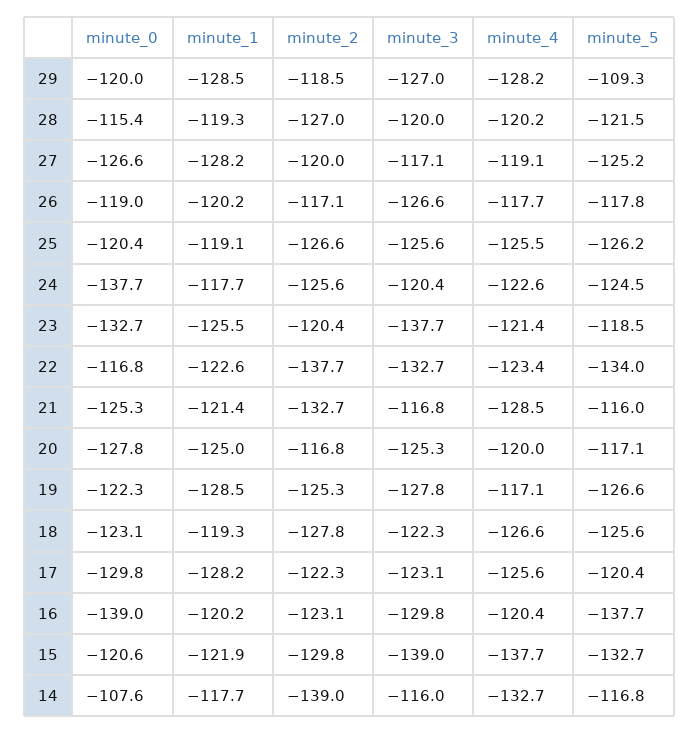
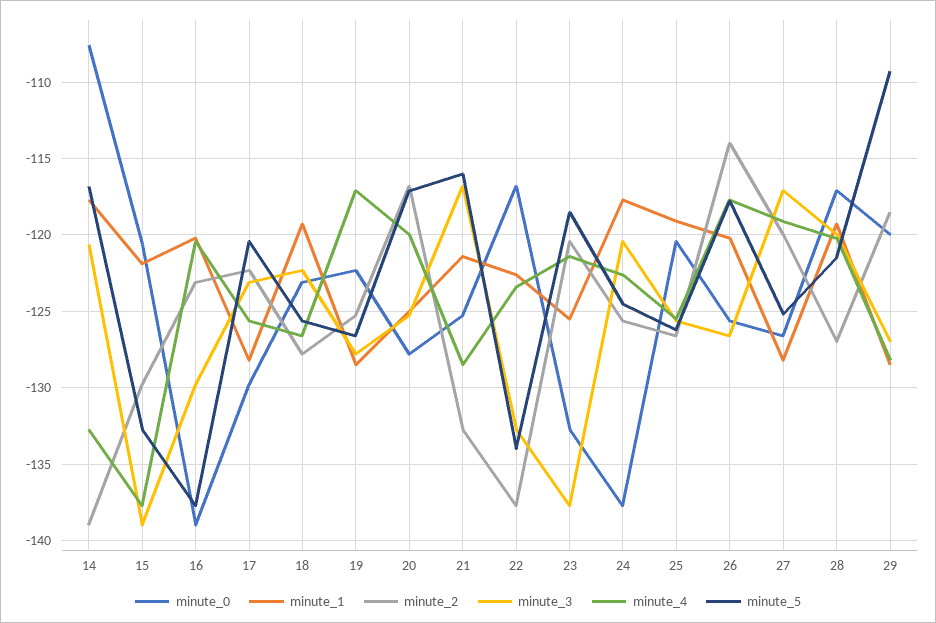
  {
    "minute_0": {
      "29": -120,
-     "28": -115.4,
+     "28": -117,
      "27": -126.6,
-     "26": -119,
+     "26": -125.5,
      "25": -120.4,
      "24": -137.7,
      "23": -132.7,
      "22": -116.8,
      "21": -125.3,
      "20": -127.8,
      "19": -122.3,
      "18": -123.1,
      "17": -129.8,
      "16": -139,
      "15": -120.6,
      "14": -107.6
    },
    "minute_1": {
      "29": -128.5,
      "28": -119.3,
      "27": -128.2,
      "26": -120.2,
      "25": -119.1,
      "24": -117.7,
      "23": -125.5,
      "22": -122.6,
      "21": -121.4,
      "20": -125,
      "19": -128.5,
      "18": -119.3,
      "17": -128.2,
      "16": -120.2,
      "15": -121.9,
      "14": -117.7
    },
    "minute_2": {
      "29": -118.5,
      "28": -127,
      "27": -120,
-     "26": -117.1,
+     "26": -114,
      "25": -126.6,
      "24": -125.6,
      "23": -120.4,
      "22": -137.7,
      "21": -132.7,
      "20": -116.8,
      "19": -125.3,
      "18": -127.8,
      "17": -122.3,
      "16": -123.1,
      "15": -129.8,
      "14": -139
    },
    "minute_3": {
      "29": -127,
      "28": -120,
      "27": -117.1,
      "26": -126.6,
      "25": -125.6,
      "24": -120.4,
      "23": -137.7,
      "22": -132.7,
      "21": -116.8,
      "20": -125.3,
      "19": -127.8,
      "18": -122.3,
      "17": -123.1,
      "16": -129.8,
      "15": -139,
-     "14": -116
+     "14": -120.5
    },
    "minute_4": {
      "29": -128.2,
      "28": -120.2,
      "27": -119.1,
      "26": -117.7,
      "25": -125.5,
      "24": -122.6,
      "23": -121.4,
      "22": -123.4,
      "21": -128.5,
      "20": -120,
      "19": -117.1,
      "18": -126.6,
      "17": -125.6,
      "16": -120.4,
      "15": -137.7,
      "14": -132.7
    },
    "minute_5": {
      "29": -109.3,
      "28": -121.5,
      "27": -125.2,
      "26": -117.8,
      "25": -126.2,
      "24": -124.5,
      "23": -118.5,
      "22": -134,
      "21": -116,
      "20": -117.1,
      "19": -126.6,
      "18": -125.6,
      "17": -120.4,
      "16": -137.7,
      "15": -132.7,
      "14": -116.8
    }
  }

